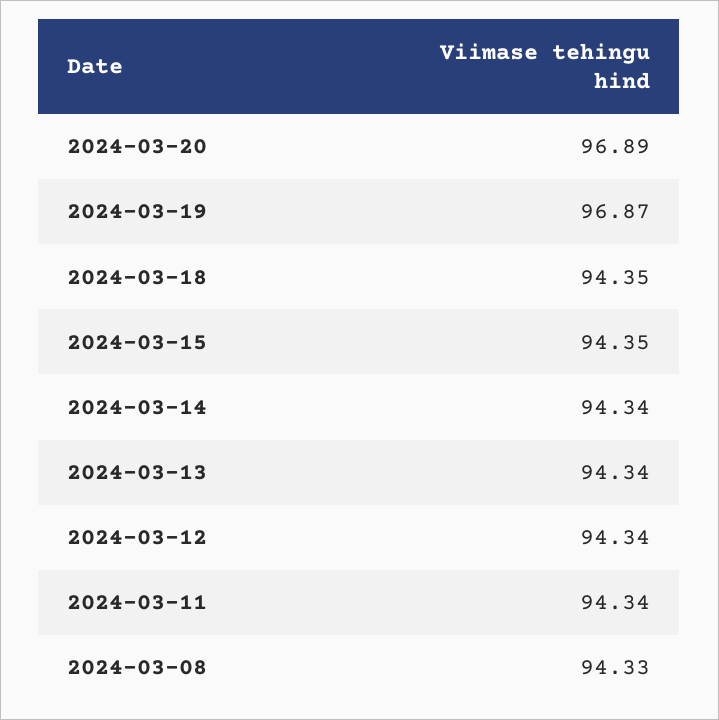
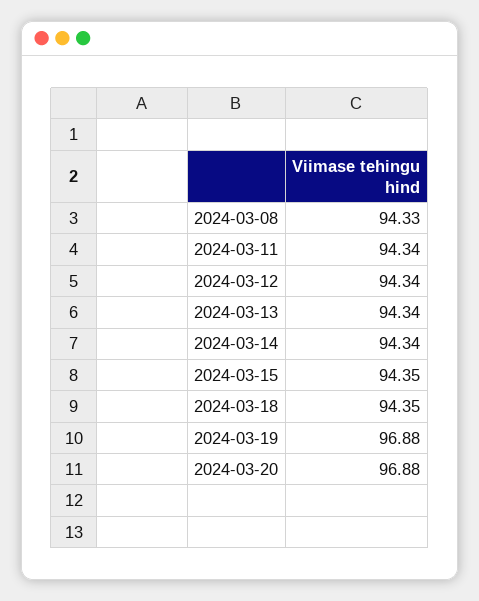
  {
-   "2024-03-20": 96.89,
+   "2024-03-20": 96.88,
-   "2024-03-19": 96.87,
+   "2024-03-19": 96.88,
    "2024-03-18": 94.35,
    "2024-03-15": 94.35,
    "2024-03-14": 94.34,
    "2024-03-13": 94.34,
    "2024-03-12": 94.34,
    "2024-03-11": 94.34,
    "2024-03-08": 94.33
  }

